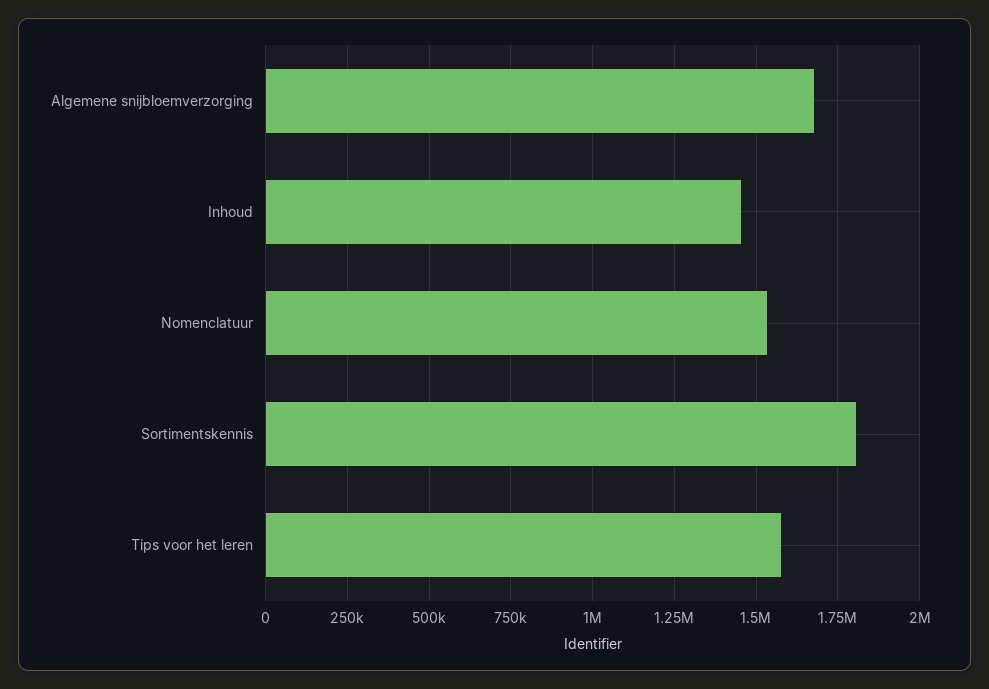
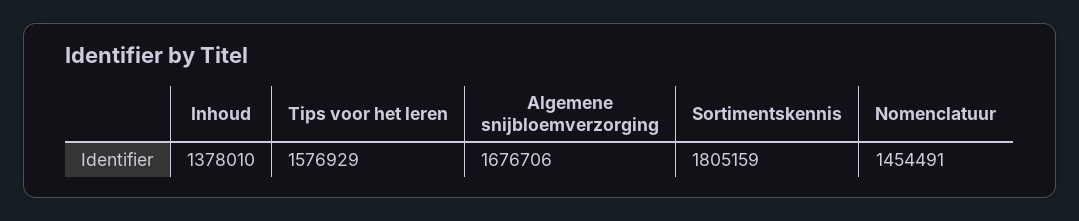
  {
    "Algemene snijbloemverzorging": 1676706,
-   "Inhoud": 1450000,
+   "Inhoud": 1378010,
-   "Nomenclatuur": 1525000,
+   "Nomenclatuur": 1454491,
    "Sortimentskennis": 1805159,
    "Tips voor het leren": 1576929
  }

